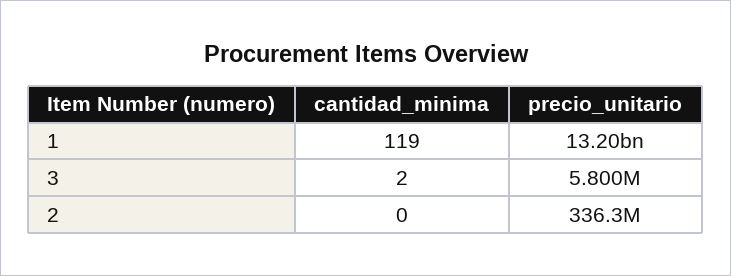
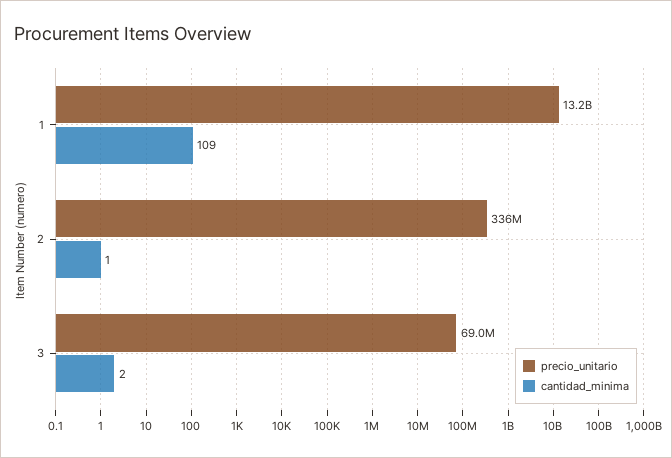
  {
    "cantidad_minima": {
-     "1": 119,
+     "1": 109,
      "3": 2,
-     "2": 0
+     "2": 1
    },
    "precio_unitario": {
      "1": 13200000000,
-     "3": 5800000,
+     "3": 69000000,
      "2": 336300000
    }
  }

